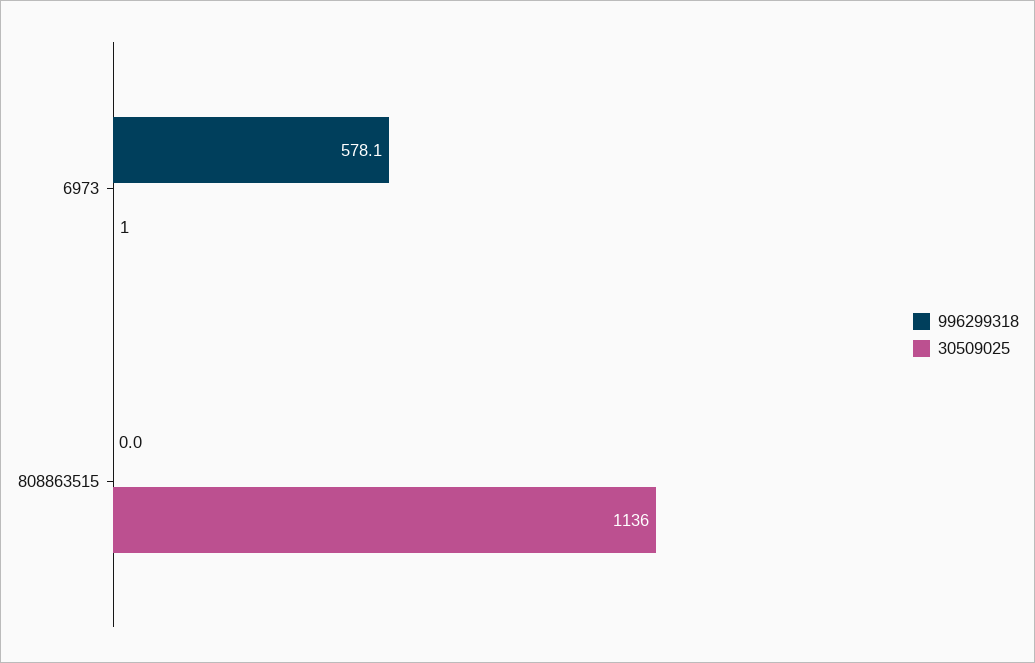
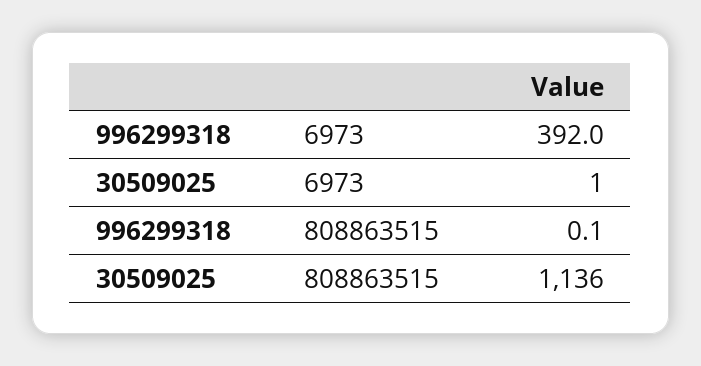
  {
    "996299318": {
-     "6973": 578.1,
+     "6973": 392,
-     "808863515": 0
+     "808863515": 0.1
    },
    "30509025": {
      "6973": 1,
      "808863515": 1136
    }
  }

